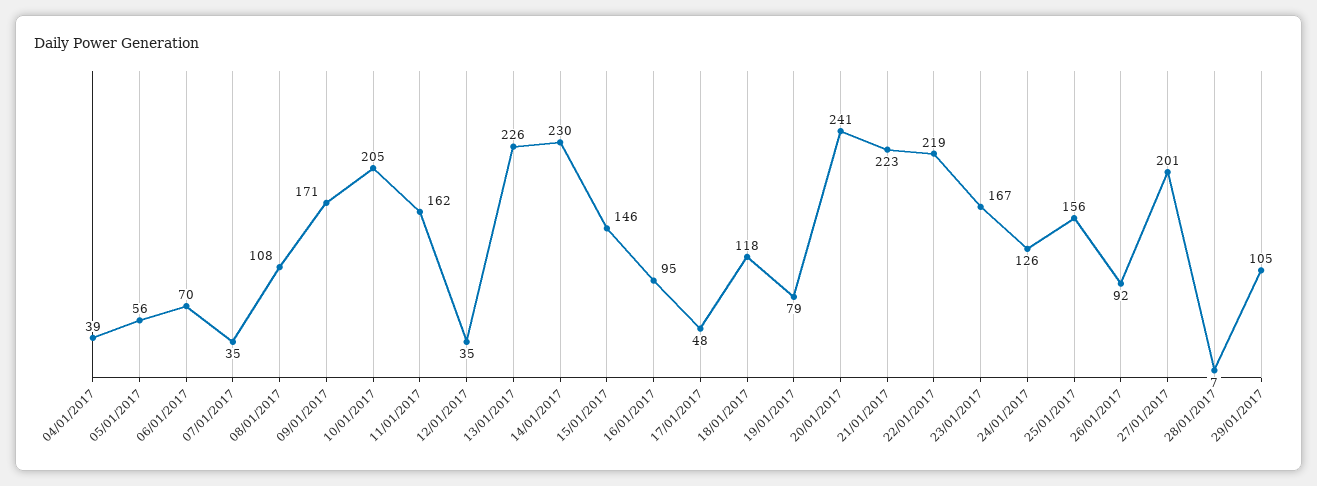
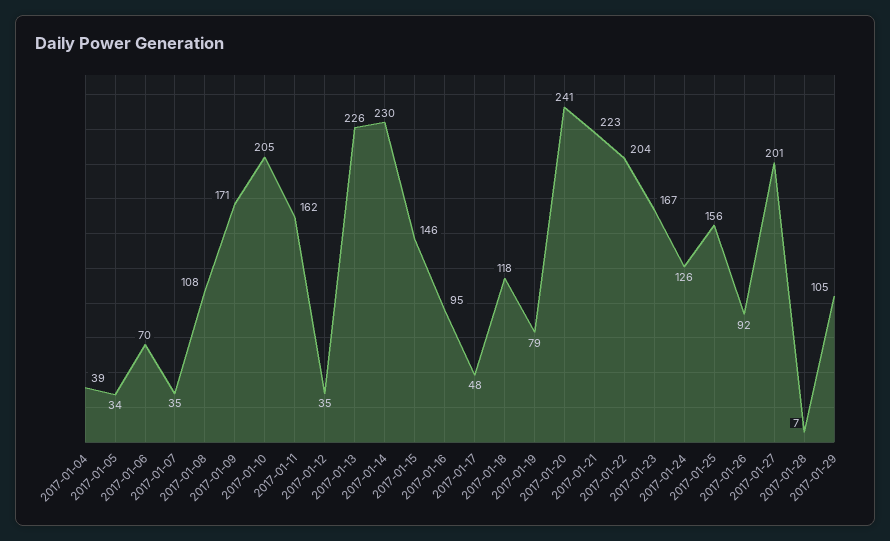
  {
    "04/01/2017": 39,
-   "05/01/2017": 56,
+   "05/01/2017": 34,
    "06/01/2017": 70,
    "07/01/2017": 35,
    "08/01/2017": 108,
    "09/01/2017": 171,
    "10/01/2017": 205,
    "11/01/2017": 162,
    "12/01/2017": 35,
    "13/01/2017": 226,
    "14/01/2017": 230,
    "15/01/2017": 146,
    "16/01/2017": 95,
    "17/01/2017": 48,
    "18/01/2017": 118,
    "19/01/2017": 79,
    "20/01/2017": 241,
    "21/01/2017": 223,
-   "22/01/2017": 219,
+   "22/01/2017": 204,
    "23/01/2017": 167,
    "24/01/2017": 126,
    "25/01/2017": 156,
    "26/01/2017": 92,
    "27/01/2017": 201,
    "28/01/2017": 7,
    "29/01/2017": 105
  }

